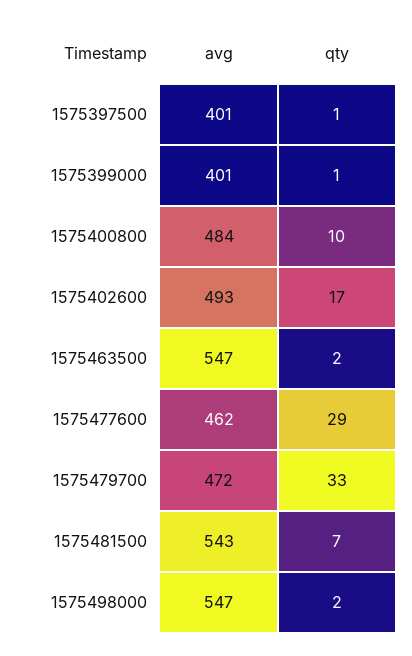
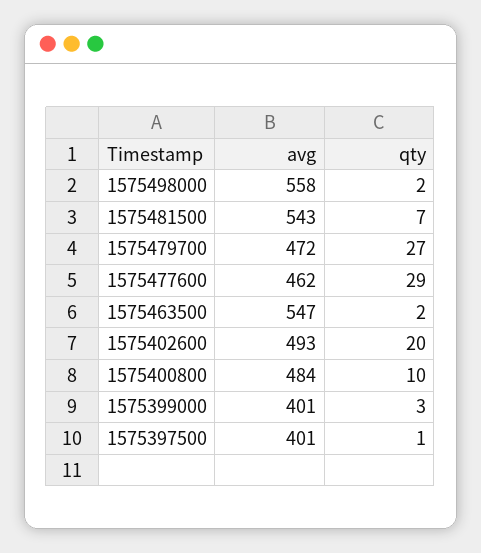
  {
    "avg": {
      "1575397500": 401,
      "1575399000": 401,
      "1575400800": 484,
      "1575402600": 493,
      "1575463500": 547,
      "1575477600": 462,
      "1575479700": 472,
      "1575481500": 543,
-     "1575498000": 547
+     "1575498000": 558
    },
    "qty": {
      "1575397500": 1,
-     "1575399000": 1,
+     "1575399000": 3,
      "1575400800": 10,
-     "1575402600": 17,
+     "1575402600": 20,
      "1575463500": 2,
      "1575477600": 29,
-     "1575479700": 33,
+     "1575479700": 27,
      "1575481500": 7,
      "1575498000": 2
    }
  }

